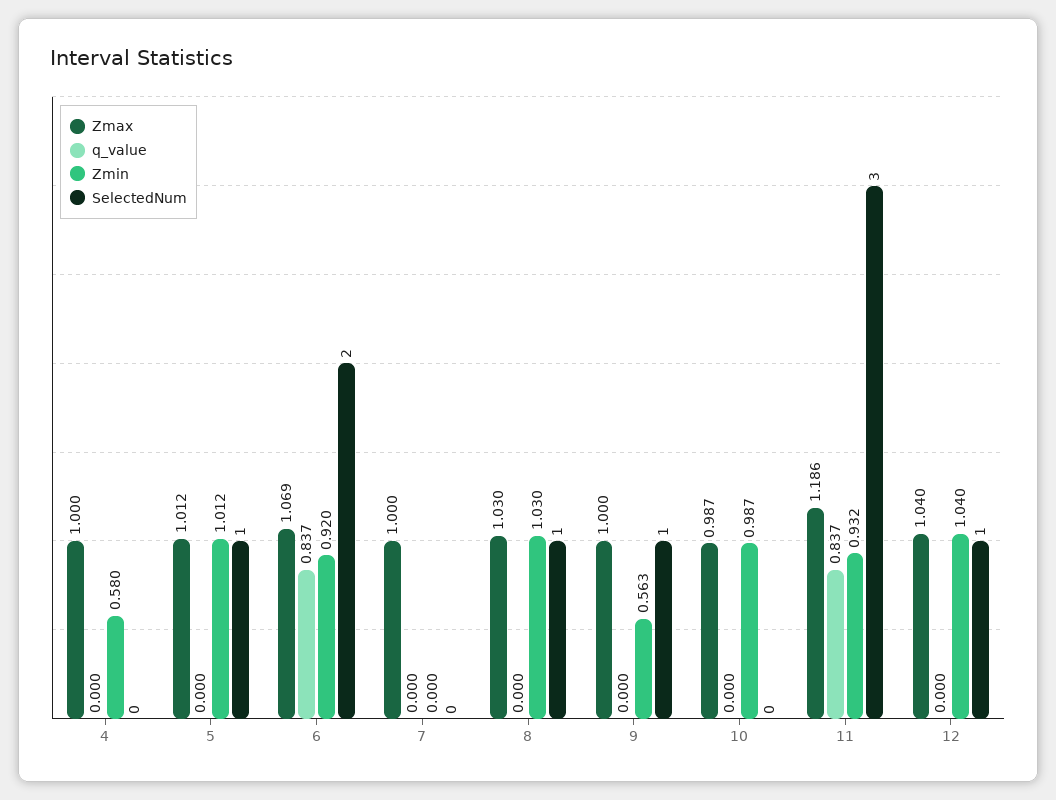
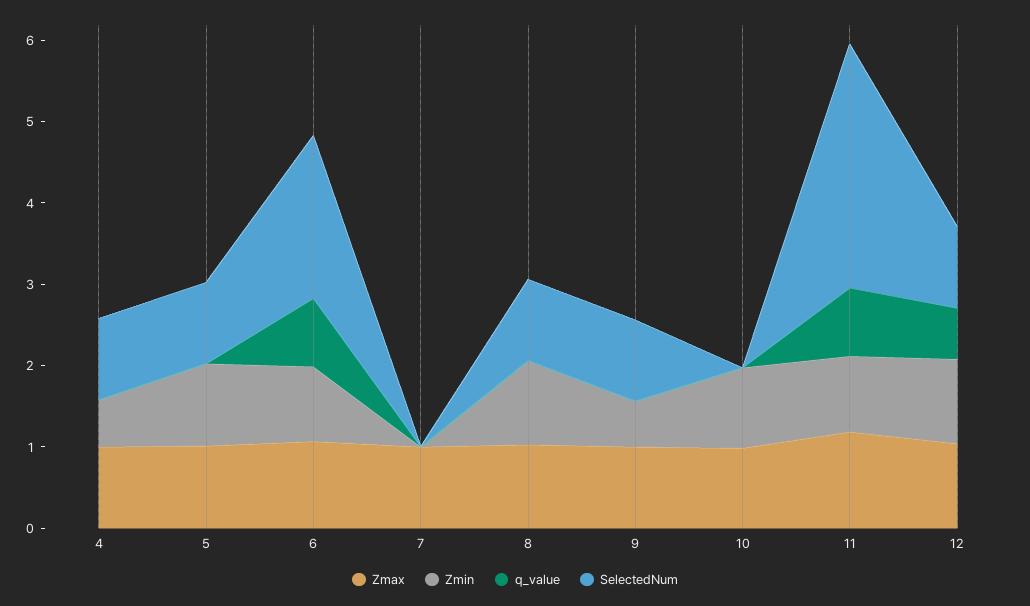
  {
    "Zmax": {
      "4": 1,
      "5": 1.012,
      "6": 1.069,
      "7": 1,
      "8": 1.03,
      "9": 1,
      "10": 0.987,
      "11": 1.186,
      "12": 1.04
    },
    "q_value": {
      "4": 0,
      "5": 0,
      "6": 0.837,
      "7": 0,
      "8": 0,
      "9": 0,
      "10": 0,
      "11": 0.837,
-     "12": 0
+     "12": 0.6
    },
    "Zmin": {
      "4": 0.58,
      "5": 1.012,
      "6": 0.92,
      "7": 0,
      "8": 1.03,
      "9": 0.563,
      "10": 0.987,
      "11": 0.932,
      "12": 1.04
    },
    "SelectedNum": {
-     "4": 0,
+     "4": 1,
      "5": 1,
      "6": 2,
      "7": 0,
      "8": 1,
      "9": 1,
      "10": 0,
      "11": 3,
      "12": 1
    }
  }

